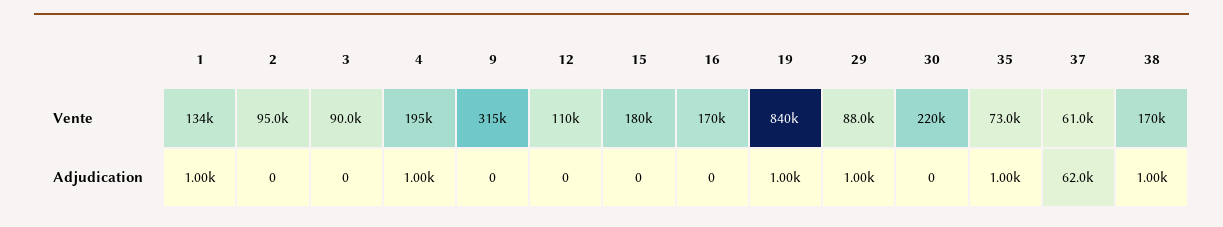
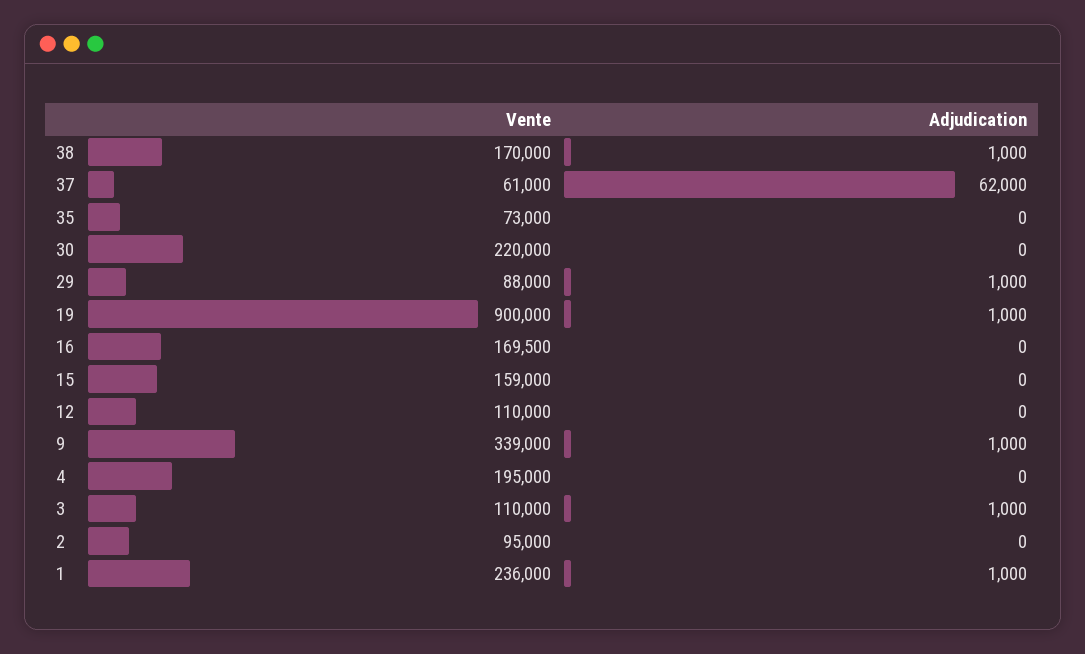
  {
    "1": {
-     "Vente": 134000,
+     "Vente": 236000,
      "Adjudication": 1000
    },
    "2": {
      "Vente": 95000,
      "Adjudication": 0
    },
    "3": {
-     "Vente": 90000,
+     "Vente": 110000,
-     "Adjudication": 0
+     "Adjudication": 1000
    },
    "4": {
      "Vente": 195000,
-     "Adjudication": 1000
+     "Adjudication": 0
    },
    "9": {
-     "Vente": 315000,
+     "Vente": 339000,
-     "Adjudication": 0
+     "Adjudication": 1000
    },
    "12": {
      "Vente": 110000,
      "Adjudication": 0
    },
    "15": {
-     "Vente": 180000,
+     "Vente": 159000,
      "Adjudication": 0
    },
    "16": {
      "Vente": 169500,
      "Adjudication": 0
    },
    "19": {
-     "Vente": 840000,
+     "Vente": 900000,
      "Adjudication": 1000
    },
    "29": {
      "Vente": 88000,
      "Adjudication": 1000
    },
    "30": {
      "Vente": 220000,
      "Adjudication": 0
    },
    "35": {
      "Vente": 73000,
-     "Adjudication": 1000
+     "Adjudication": 0
    },
    "37": {
      "Vente": 61000,
      "Adjudication": 62000
    },
    "38": {
      "Vente": 170000,
      "Adjudication": 1000
    }
  }

